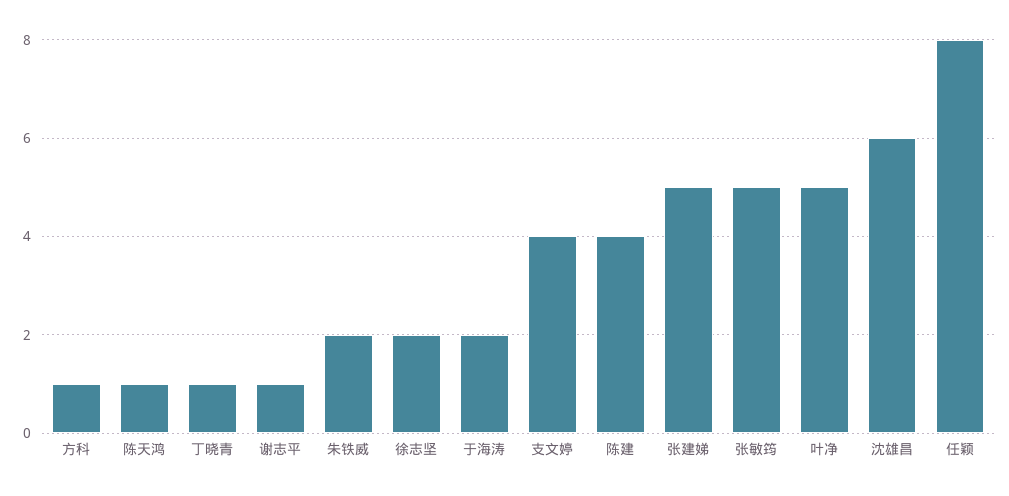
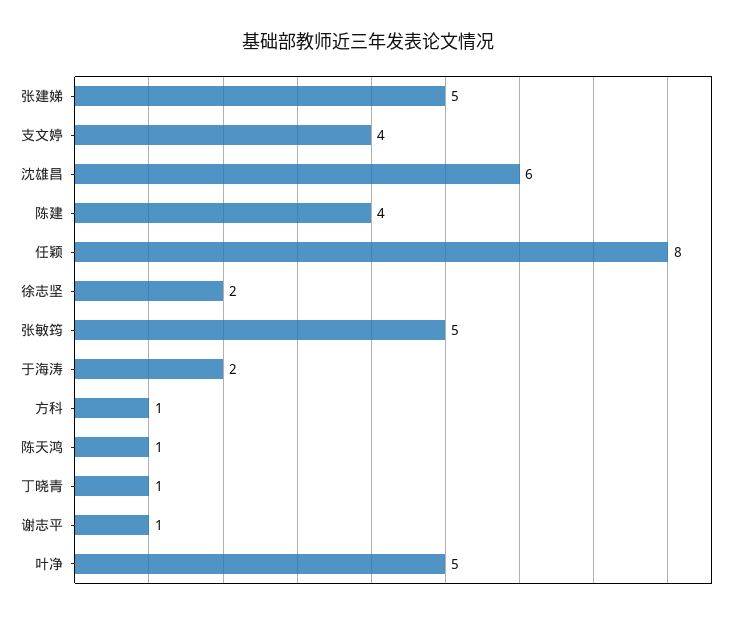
  {
    "方科": 1,
    "陈天鸿": 1,
    "丁晓青": 1,
    "谢志平": 1,
-   "朱铁威": 2,
    "徐志坚": 2,
    "于海涛": 2,
    "支文婷": 4,
    "陈建": 4,
    "张建娣": 5,
    "张敏筠": 5,
    "叶净": 5,
    "沈雄昌": 6,
    "任颖": 8
  }

